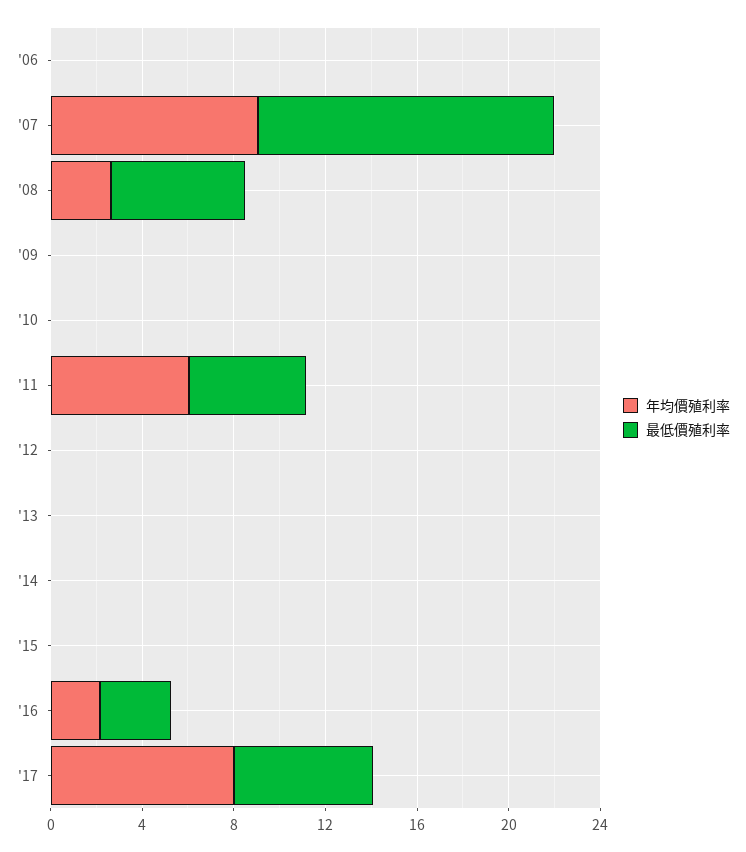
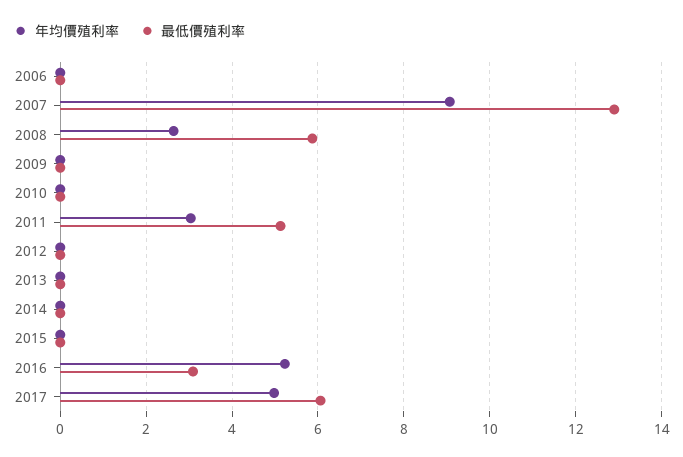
  {
    "年均價殖利率": {
      "'06": 0,
      "'07": 9,
      "'08": 2.6,
      "'09": 0,
      "'10": 0,
-     "'11": 6,
+     "'11": 3,
      "'12": 0,
      "'13": 0,
      "'14": 0,
      "'15": 0,
-     "'16": 2,
+     "'16": 5.2,
-     "'17": 8
+     "'17": 5
    },
    "最低價殖利率": {
      "'06": 0,
      "'07": 13,
      "'08": 5.8,
      "'09": 0,
      "'10": 0,
      "'11": 5.2,
      "'12": 0,
      "'13": 0,
      "'14": 0,
      "'15": 0,
      "'16": 3,
      "'17": 6
    }
  }

